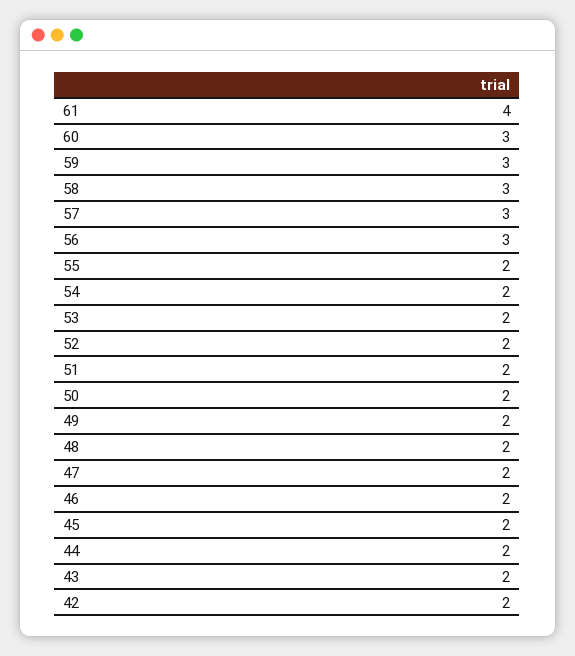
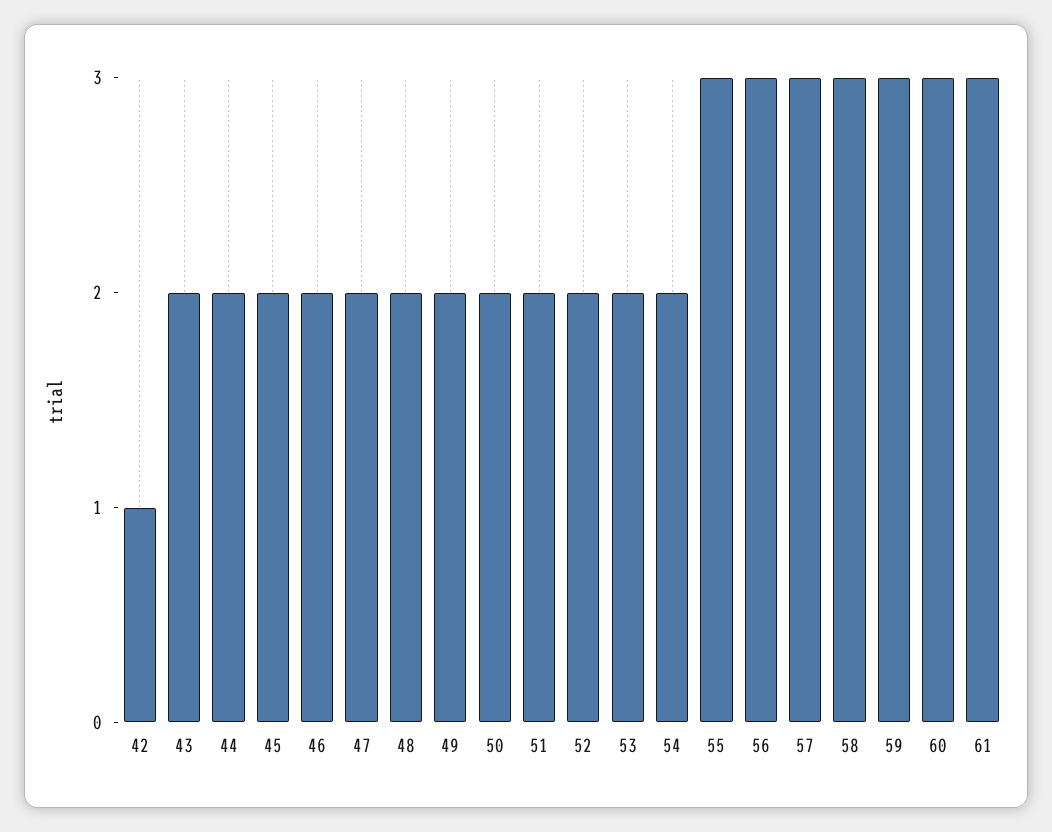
  {
-   "61": 4,
+   "61": 3,
    "60": 3,
    "59": 3,
    "58": 3,
    "57": 3,
    "56": 3,
-   "55": 2,
+   "55": 3,
    "54": 2,
    "53": 2,
    "52": 2,
    "51": 2,
    "50": 2,
    "49": 2,
    "48": 2,
    "47": 2,
    "46": 2,
    "45": 2,
    "44": 2,
    "43": 2,
-   "42": 2
+   "42": 1
  }

